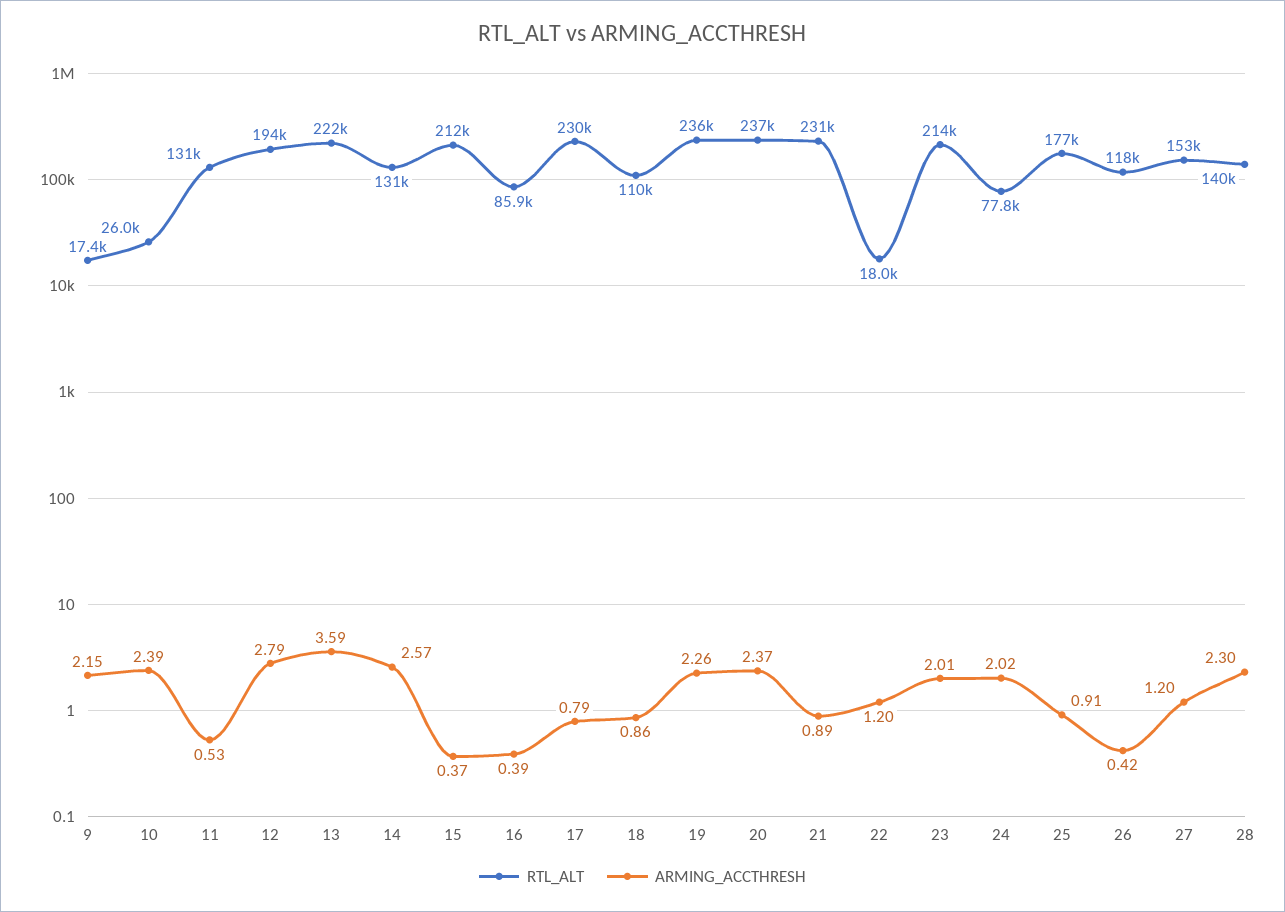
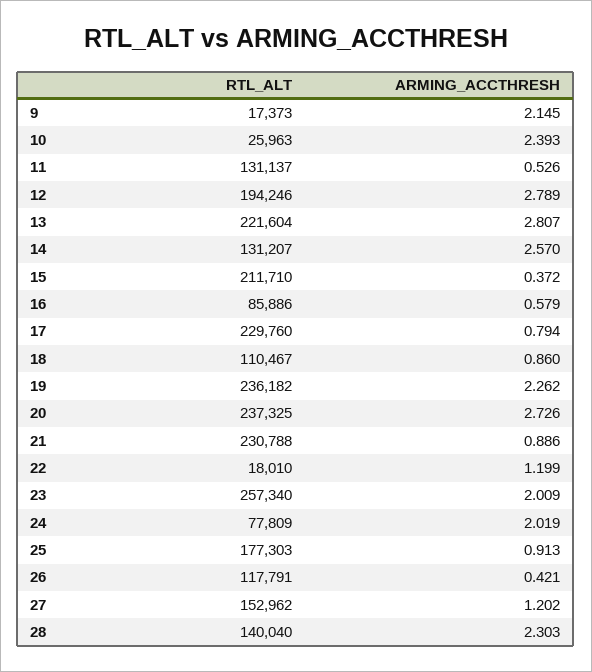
  {
    "RTL_ALT": {
      "9": 17373,
      "10": 25963,
      "11": 131137,
      "12": 194246,
      "13": 221604,
      "14": 131207,
      "15": 211710,
      "16": 85886,
      "17": 229760,
      "18": 110467,
      "19": 236182,
      "20": 237325,
      "21": 230788,
      "22": 18010,
-     "23": 214000,
+     "23": 257340,
      "24": 77809,
      "25": 177303,
      "26": 117791,
      "27": 152962,
      "28": 140040
    },
    "ARMING_ACCTHRESH": {
      "9": 2.145,
      "10": 2.393,
      "11": 0.526,
      "12": 2.789,
-     "13": 3.59,
+     "13": 2.807,
      "14": 2.57,
      "15": 0.372,
-     "16": 0.39,
+     "16": 0.579,
      "17": 0.794,
      "18": 0.86,
      "19": 2.262,
-     "20": 2.37,
+     "20": 2.726,
      "21": 0.886,
      "22": 1.199,
      "23": 2.009,
      "24": 2.019,
      "25": 0.913,
      "26": 0.421,
      "27": 1.202,
      "28": 2.303
    }
  }

